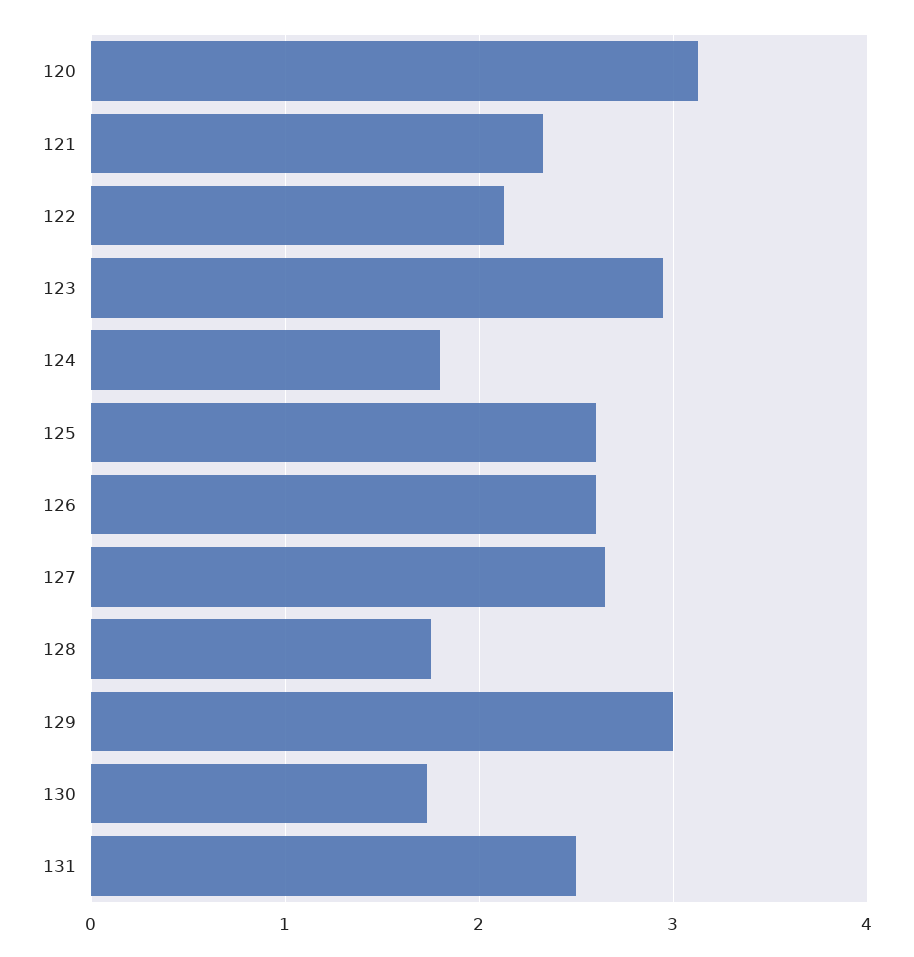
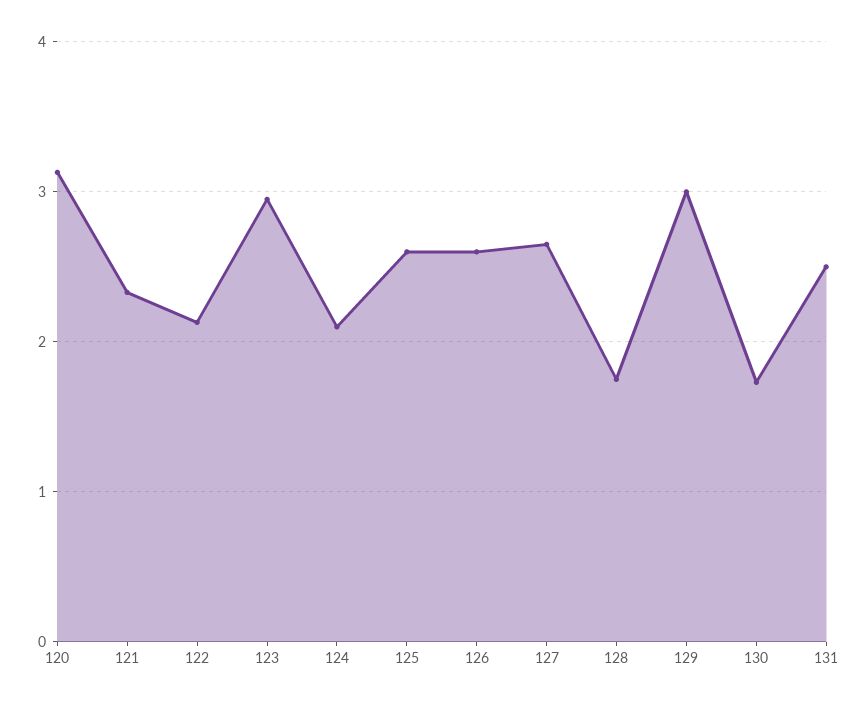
  {
    "120": 3.1,
    "121": 2.3,
    "122": 2.1,
    "123": 3,
-   "124": 1.8,
+   "124": 2.1,
    "125": 2.6,
    "126": 2.6,
    "127": 2.7,
    "128": 1.8,
    "129": 3,
    "130": 1.7,
    "131": 2.5
  }

